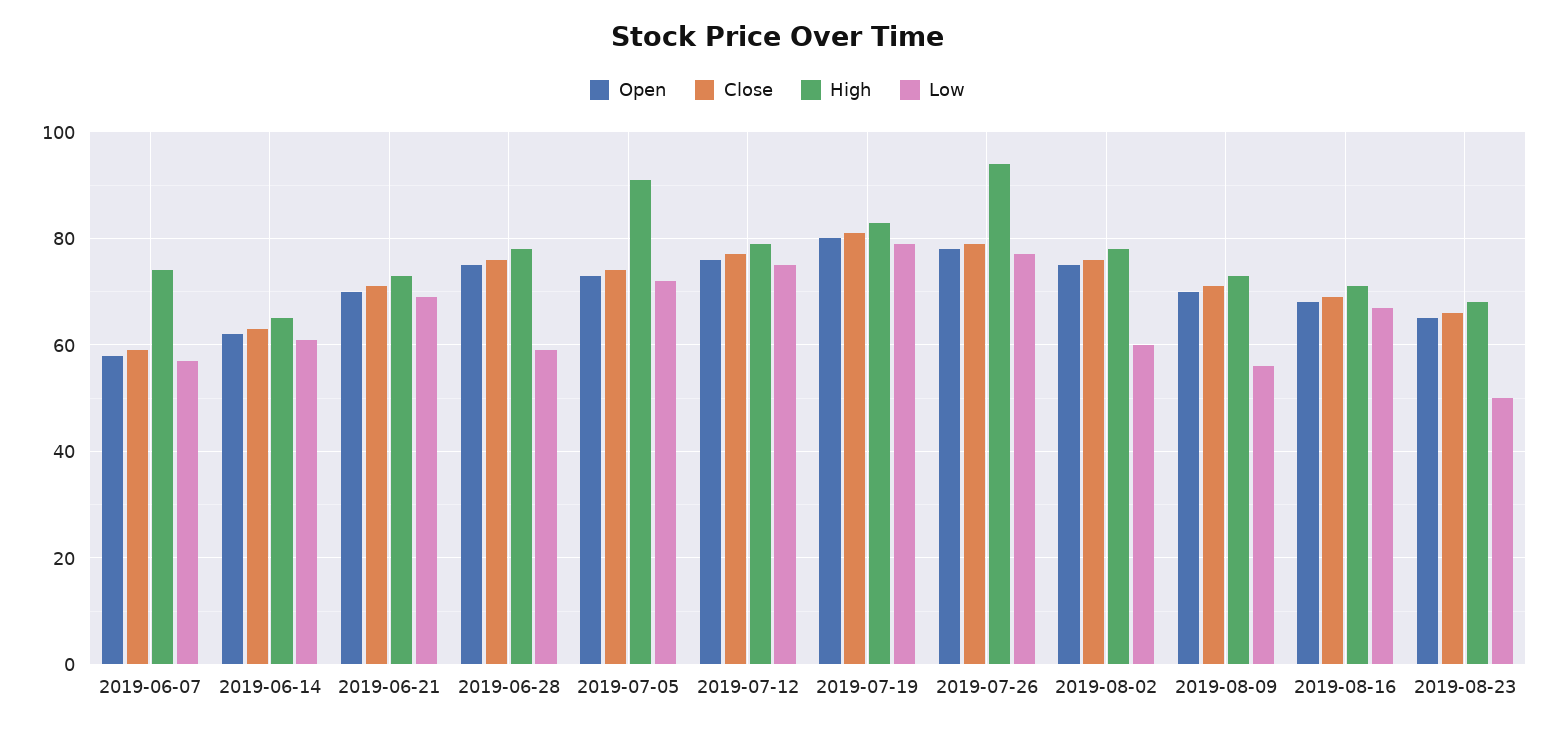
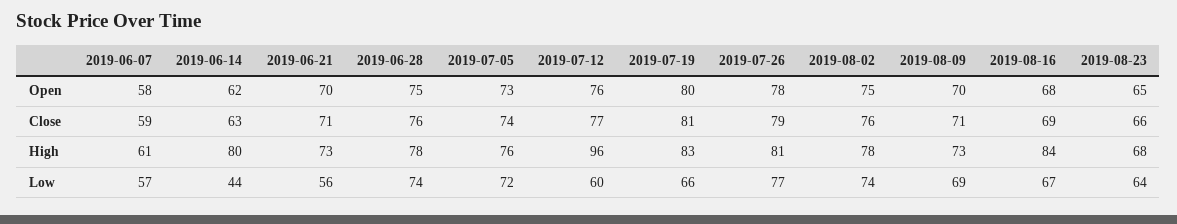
  {
    "Open": {
      "2019-06-07": 58,
      "2019-06-14": 62,
      "2019-06-21": 70,
      "2019-06-28": 75,
      "2019-07-05": 73,
      "2019-07-12": 76,
      "2019-07-19": 80,
      "2019-07-26": 78,
      "2019-08-02": 75,
      "2019-08-09": 70,
      "2019-08-16": 68,
      "2019-08-23": 65
    },
    "Close": {
      "2019-06-07": 59,
      "2019-06-14": 63,
      "2019-06-21": 71,
      "2019-06-28": 76,
      "2019-07-05": 74,
      "2019-07-12": 77,
      "2019-07-19": 81,
      "2019-07-26": 79,
      "2019-08-02": 76,
      "2019-08-09": 71,
      "2019-08-16": 69,
      "2019-08-23": 66
    },
    "High": {
-     "2019-06-07": 75,
+     "2019-06-07": 61,
-     "2019-06-14": 65,
+     "2019-06-14": 80,
      "2019-06-21": 73,
      "2019-06-28": 78,
-     "2019-07-05": 90,
+     "2019-07-05": 76,
-     "2019-07-12": 80,
+     "2019-07-12": 96,
      "2019-07-19": 83,
-     "2019-07-26": 95,
+     "2019-07-26": 81,
      "2019-08-02": 78,
      "2019-08-09": 73,
-     "2019-08-16": 70,
+     "2019-08-16": 84,
      "2019-08-23": 68
    },
    "Low": {
      "2019-06-07": 57,
-     "2019-06-14": 60,
+     "2019-06-14": 44,
-     "2019-06-21": 70,
+     "2019-06-21": 56,
-     "2019-06-28": 60,
+     "2019-06-28": 74,
      "2019-07-05": 72,
-     "2019-07-12": 75,
+     "2019-07-12": 60,
-     "2019-07-19": 80,
+     "2019-07-19": 66,
      "2019-07-26": 77,
-     "2019-08-02": 60,
+     "2019-08-02": 74,
-     "2019-08-09": 55,
+     "2019-08-09": 69,
      "2019-08-16": 67,
-     "2019-08-23": 50
+     "2019-08-23": 64
    }
  }

